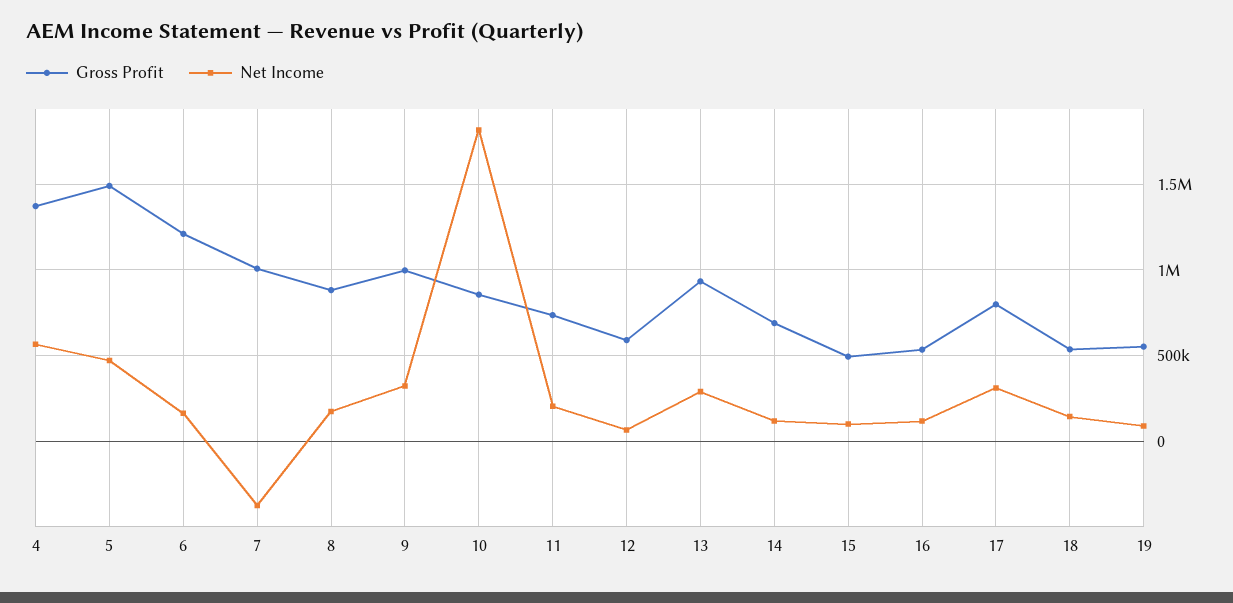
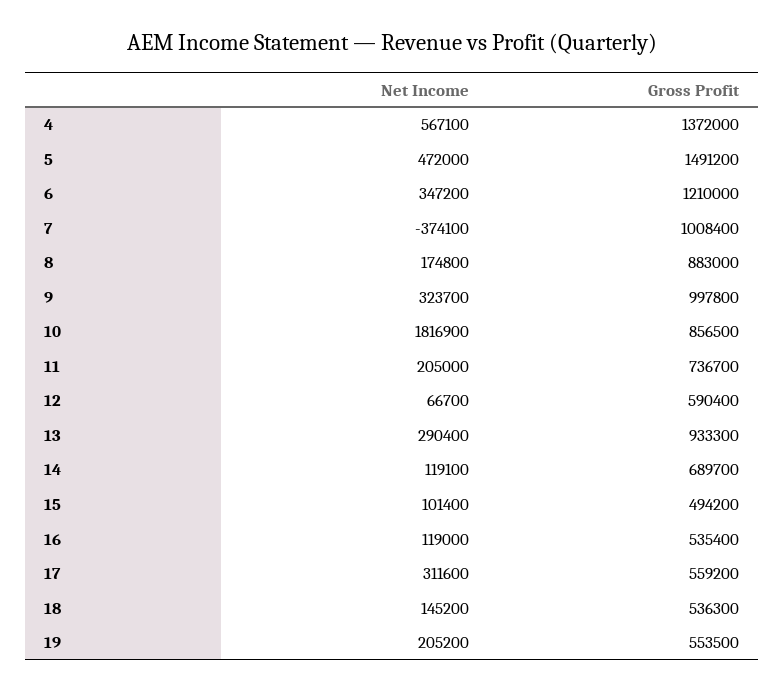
  {
    "Gross Profit": {
      "4": 1372000,
      "5": 1491200,
      "6": 1210000,
      "7": 1008400,
      "8": 883000,
      "9": 997800,
      "10": 856500,
      "11": 736700,
      "12": 590400,
      "13": 933300,
      "14": 689700,
      "15": 494200,
      "16": 535400,
-     "17": 800000,
+     "17": 559200,
      "18": 536300,
      "19": 553500
    },
    "Net Income": {
      "4": 567100,
      "5": 472000,
-     "6": 150000,
+     "6": 347200,
      "7": -374100,
      "8": 174800,
      "9": 323700,
      "10": 1816900,
      "11": 205000,
      "12": 66700,
      "13": 290400,
      "14": 119100,
      "15": 101400,
      "16": 119000,
      "17": 311600,
      "18": 145200,
-     "19": 100000
+     "19": 205200
    }
  }

